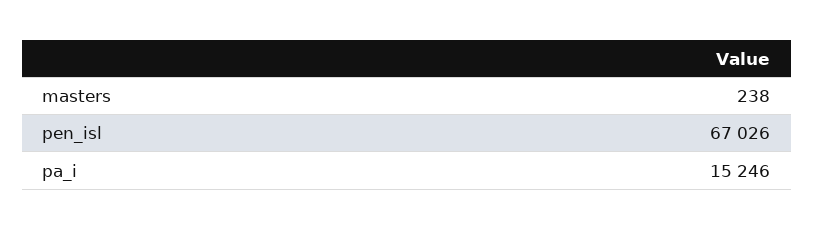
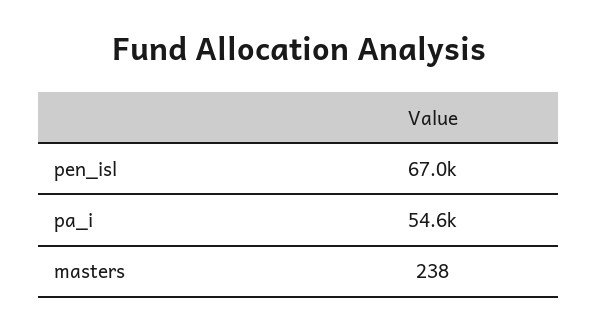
  {
    "masters": 238,
    "pen_isl": 67026,
-   "pa_i": 15246
+   "pa_i": 54600
  }

